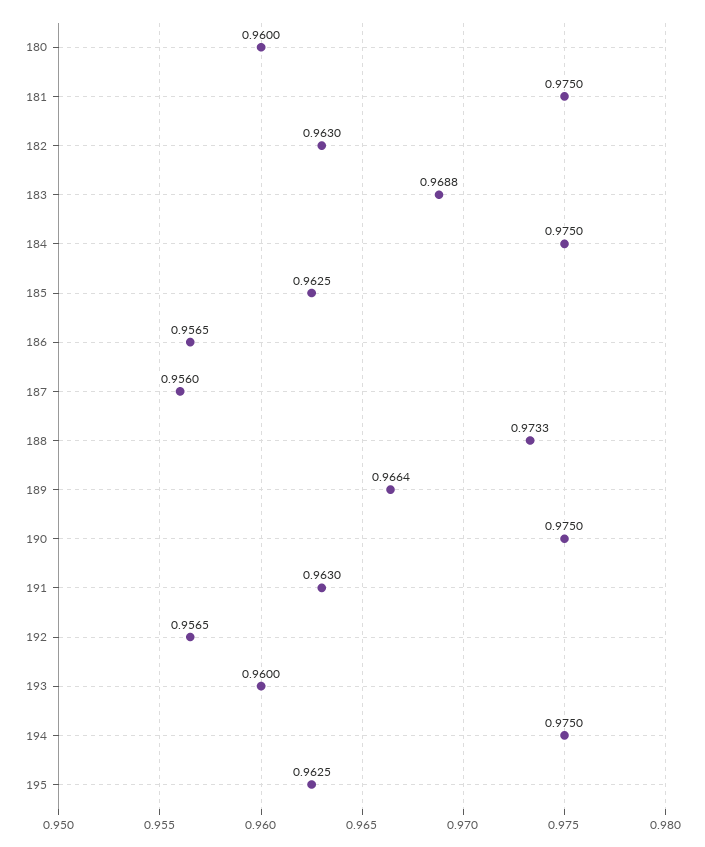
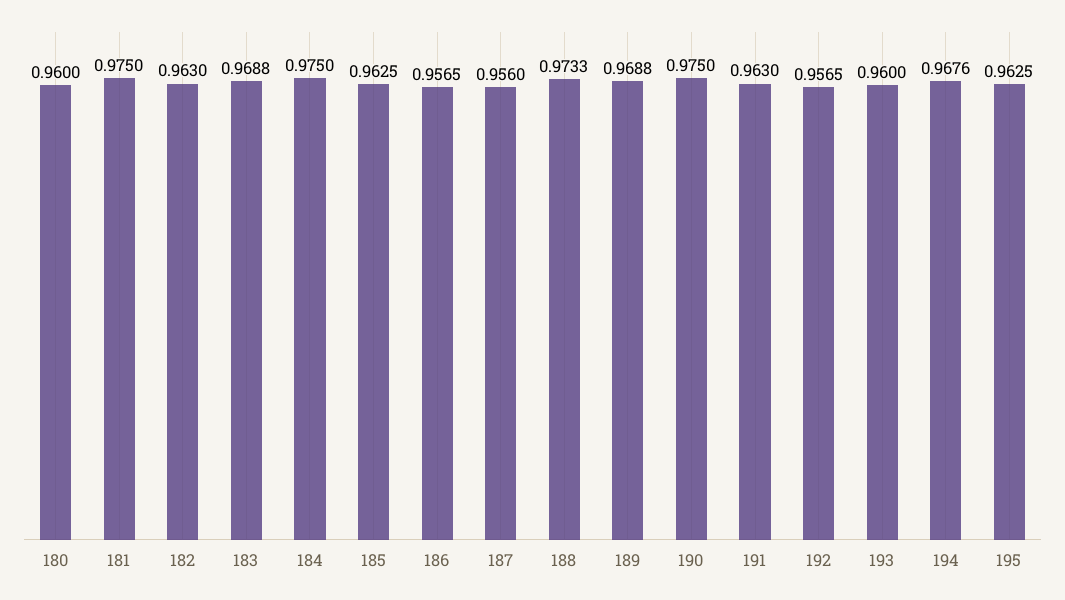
  {
    "180": 0.96,
    "181": 0.975,
    "182": 0.963,
    "183": 0.9688,
    "184": 0.975,
    "185": 0.9625,
    "186": 0.9565,
    "187": 0.956,
    "188": 0.9733,
-   "189": 0.9664,
+   "189": 0.9688,
    "190": 0.975,
    "191": 0.963,
    "192": 0.9565,
    "193": 0.96,
-   "194": 0.975,
+   "194": 0.9676,
    "195": 0.9625
  }

